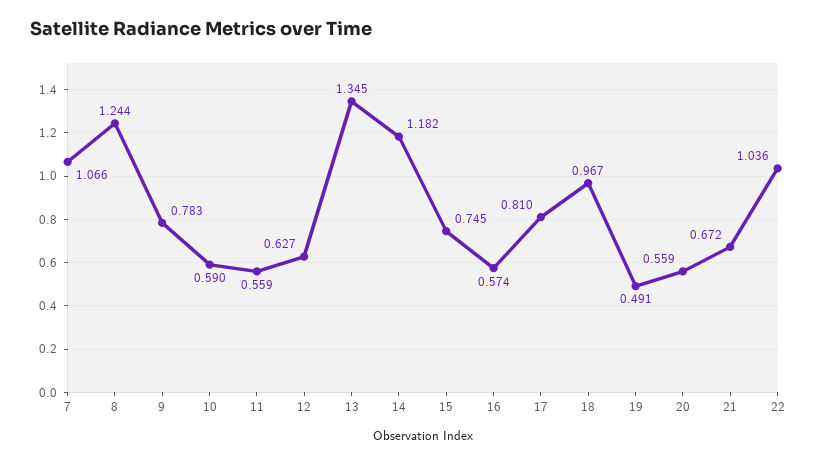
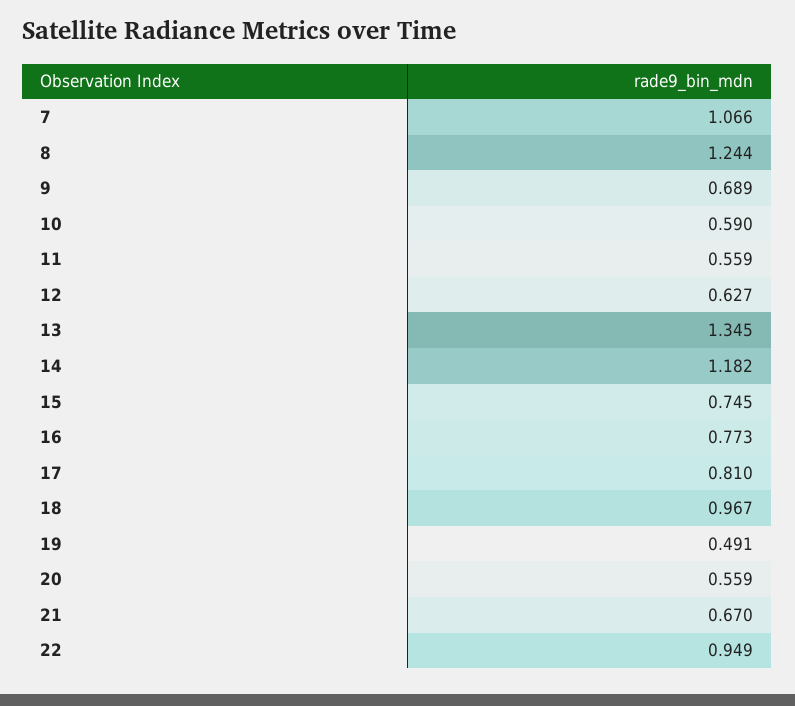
  {
    "7": 1.066,
    "8": 1.244,
-   "9": 0.783,
+   "9": 0.689,
    "10": 0.59,
    "11": 0.559,
    "12": 0.627,
    "13": 1.345,
    "14": 1.182,
    "15": 0.745,
-   "16": 0.574,
+   "16": 0.773,
    "17": 0.81,
    "18": 0.967,
    "19": 0.491,
    "20": 0.559,
-   "21": 0.672,
+   "21": 0.67,
-   "22": 1.036
+   "22": 0.949
  }

